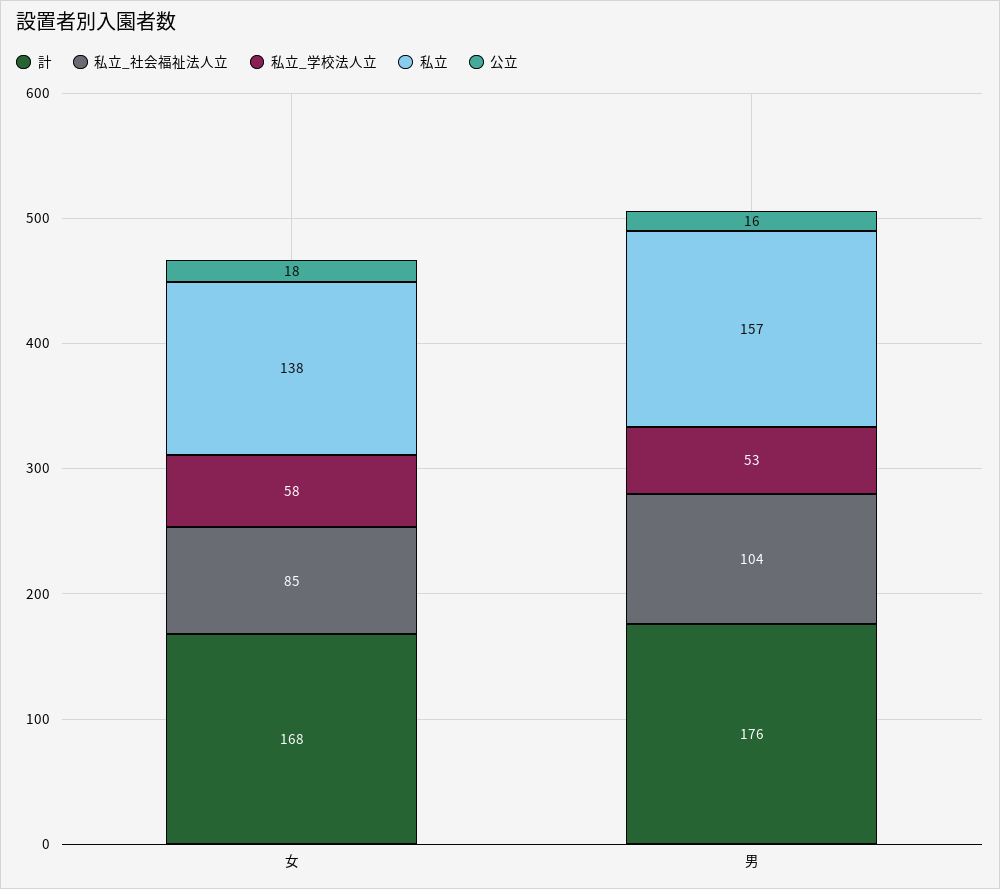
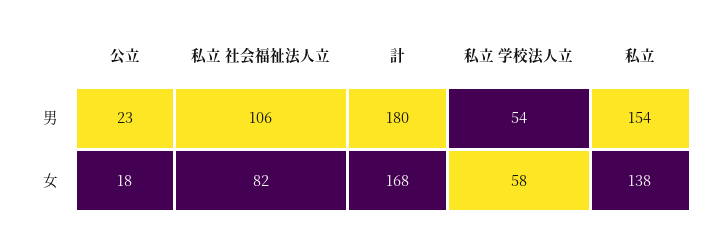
  {
    "計": {
      "女": 168,
-     "男": 176
+     "男": 180
    },
    "私立_社会福祉法人立": {
-     "女": 85,
+     "女": 82,
-     "男": 104
+     "男": 106
    },
    "私立_学校法人立": {
      "女": 58,
-     "男": 53
+     "男": 54
    },
    "私立": {
      "女": 138,
-     "男": 157
+     "男": 154
    },
    "公立": {
      "女": 18,
-     "男": 16
+     "男": 23
    }
  }

